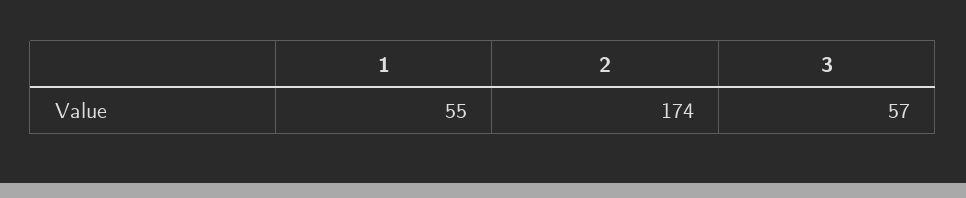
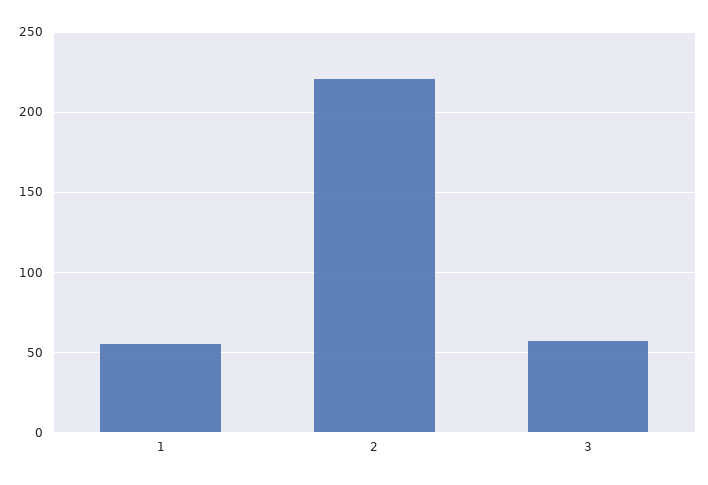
  {
    "1": 55,
-   "2": 174,
+   "2": 220,
    "3": 57
  }

